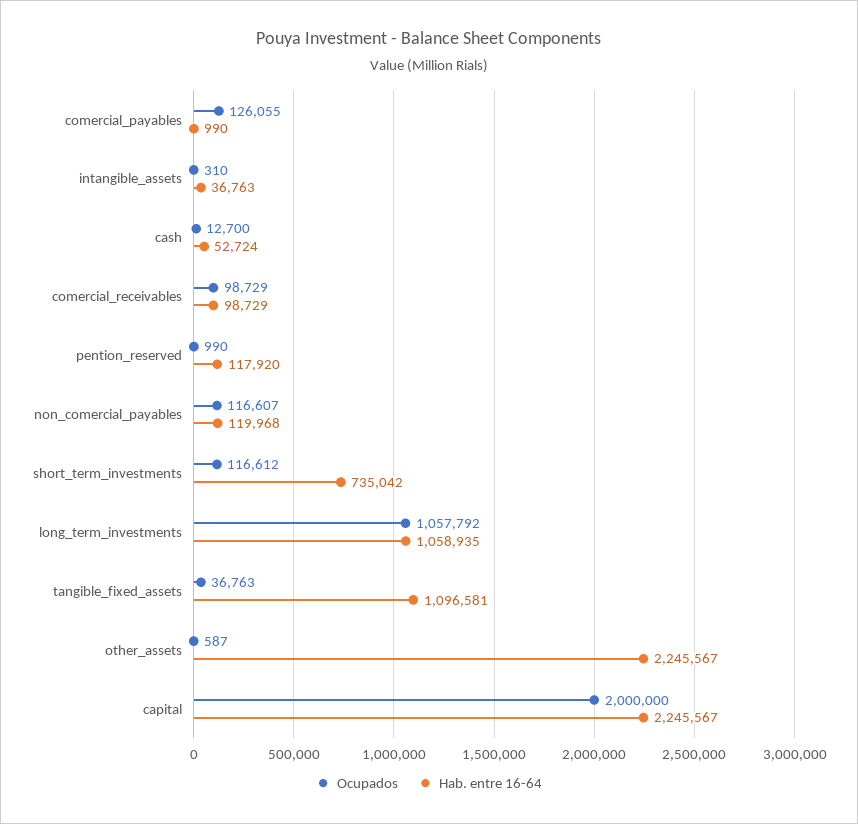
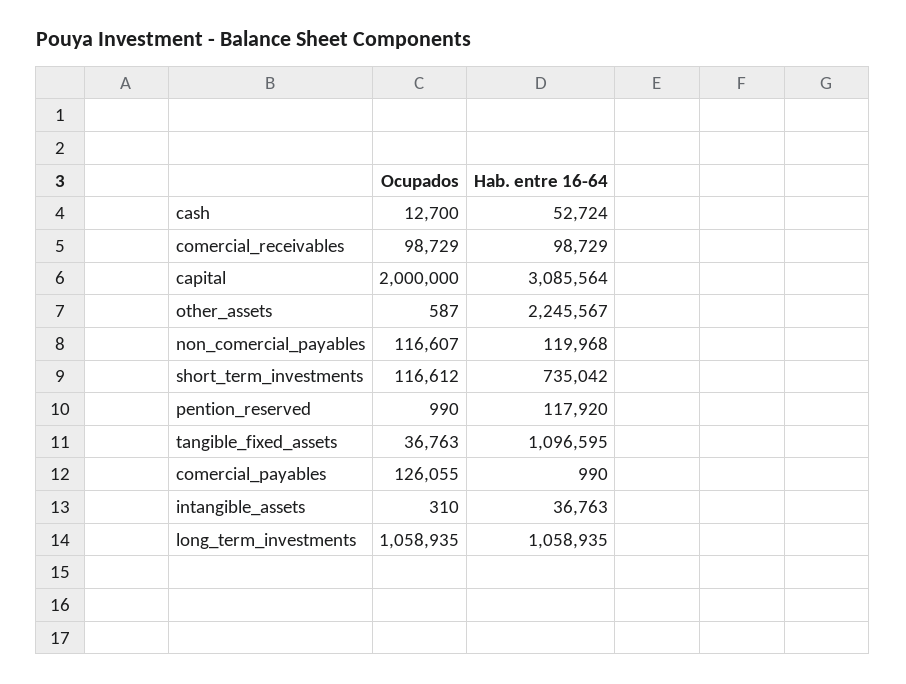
  {
    "Ocupados": {
      "comercial_payables": 126055,
      "intangible_assets": 310,
      "cash": 12700,
      "comercial_receivables": 98729,
      "pention_reserved": 990,
      "non_comercial_payables": 116607,
      "short_term_investments": 116612,
-     "long_term_investments": 1057792,
+     "long_term_investments": 1058935,
      "tangible_fixed_assets": 36763,
      "other_assets": 587,
      "capital": 2000000
    },
    "Hab. entre 16-64": {
      "comercial_payables": 990,
      "intangible_assets": 36763,
      "cash": 52724,
      "comercial_receivables": 98729,
      "pention_reserved": 117920,
      "non_comercial_payables": 119968,
      "short_term_investments": 735042,
      "long_term_investments": 1058935,
-     "tangible_fixed_assets": 1096581,
+     "tangible_fixed_assets": 1096595,
      "other_assets": 2245567,
-     "capital": 2245567
+     "capital": 3085564
    }
  }

